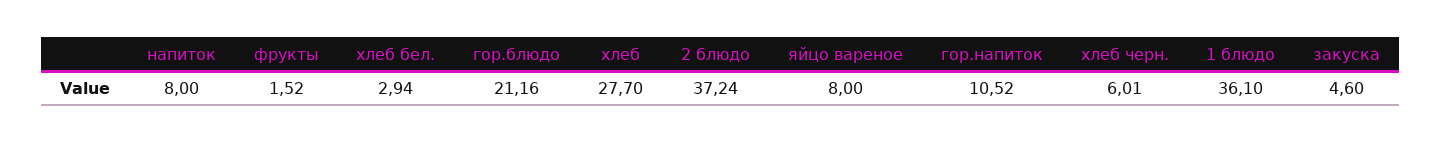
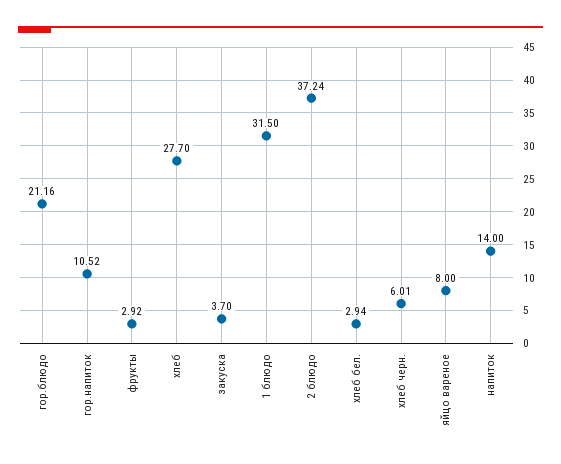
  {
-   "напиток": 8,
+   "напиток": 14,
-   "фрукты": 1.52,
+   "фрукты": 2.92,
    "хлеб бел.": 2.94,
    "гор.блюдо": 21.16,
    "хлеб": 27.7,
    "2 блюдо": 37.24,
    "яйцо вареное": 8,
    "гор.напиток": 10.52,
    "хлеб черн.": 6.01,
-   "1 блюдо": 36.1,
+   "1 блюдо": 31.5,
-   "закуска": 4.6
+   "закуска": 3.7
  }

